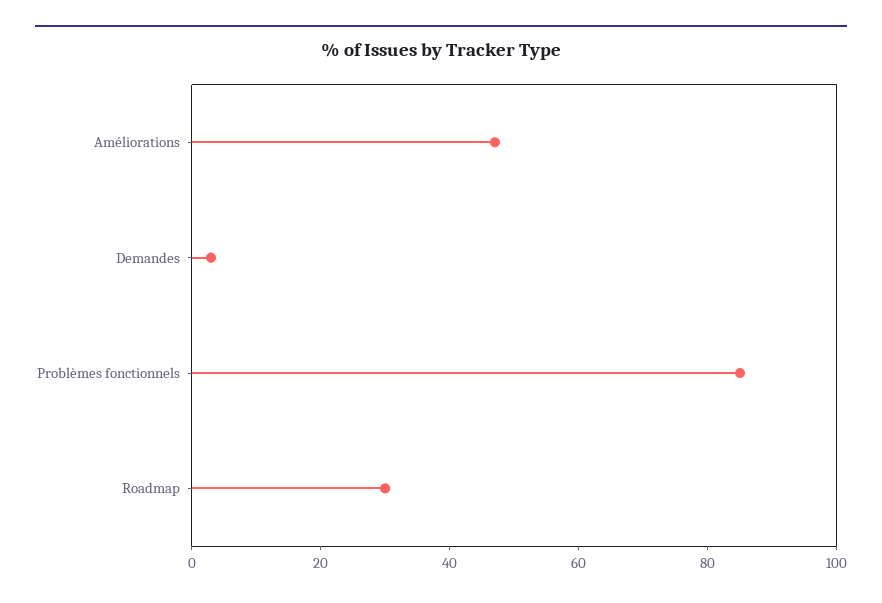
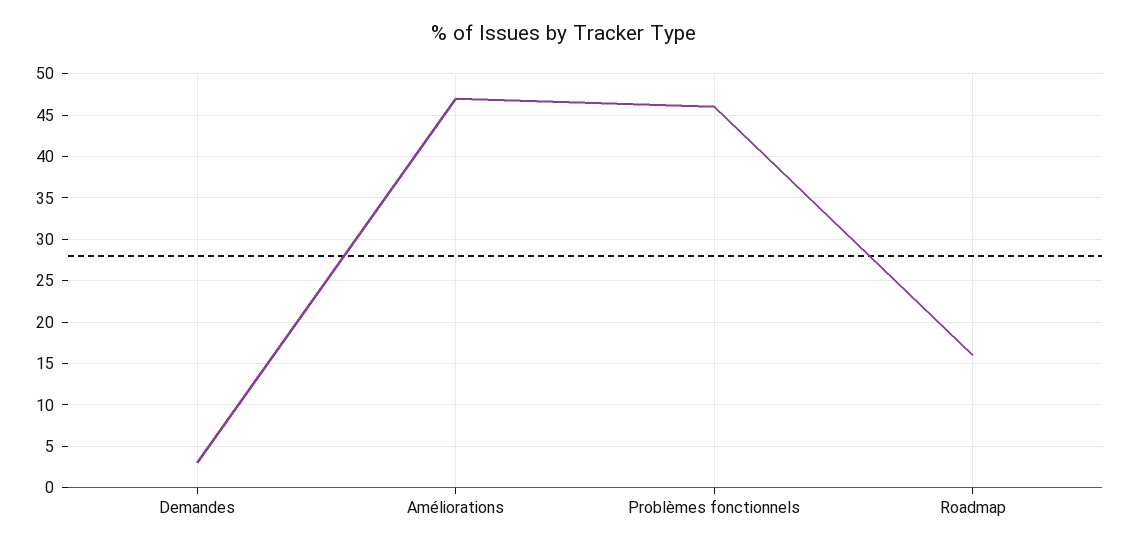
  {
    "Améliorations": 47,
    "Demandes": 3,
-   "Problèmes fonctionnels": 85,
+   "Problèmes fonctionnels": 46,
-   "Roadmap": 30
+   "Roadmap": 16
  }

